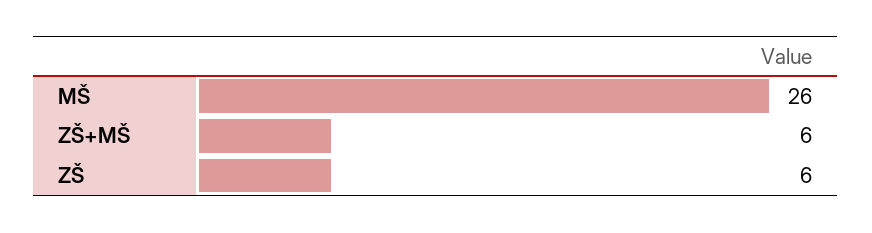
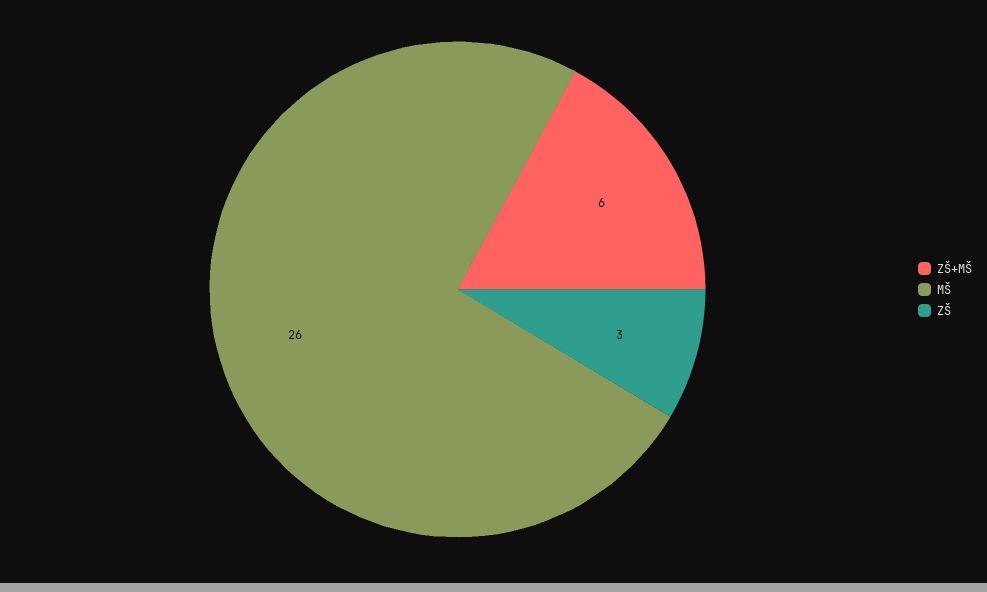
  {
    "MŠ": 26,
    "ZŠ+MŠ": 6,
-   "ZŠ": 6
+   "ZŠ": 3
  }

